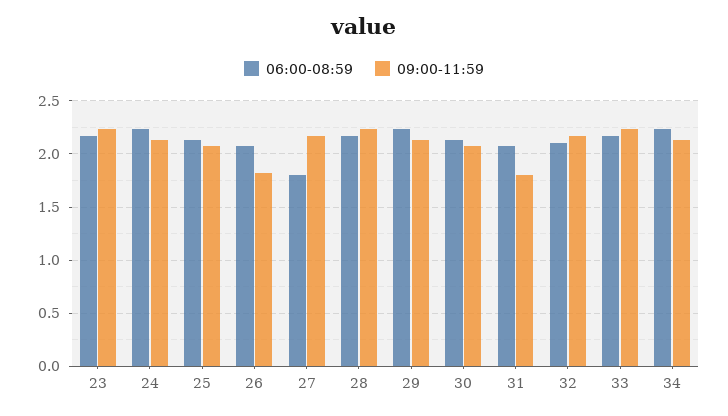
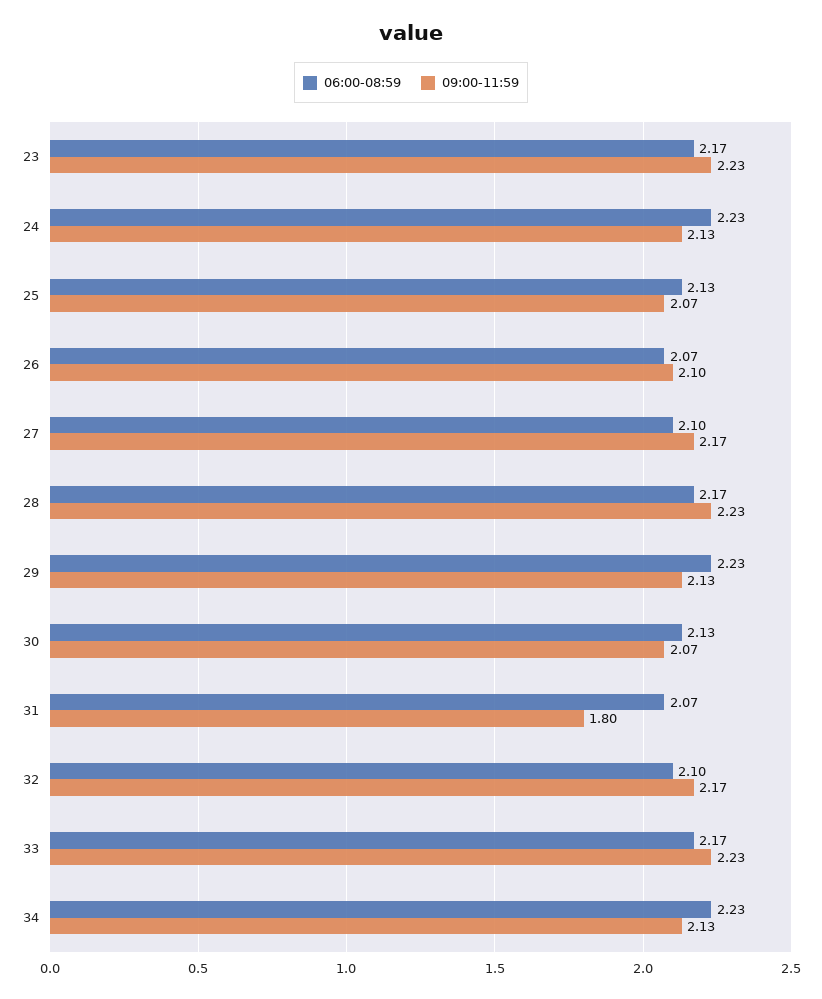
  {
    "06:00-08:59": {
      "23": 2.17,
      "24": 2.23,
      "25": 2.13,
      "26": 2.07,
-     "27": 1.8,
+     "27": 2.1,
      "28": 2.17,
      "29": 2.23,
      "30": 2.13,
      "31": 2.07,
      "32": 2.1,
      "33": 2.17,
      "34": 2.23
    },
    "09:00-11:59": {
      "23": 2.23,
      "24": 2.13,
      "25": 2.07,
-     "26": 1.8,
+     "26": 2.1,
      "27": 2.17,
      "28": 2.23,
      "29": 2.13,
      "30": 2.07,
      "31": 1.8,
      "32": 2.17,
      "33": 2.23,
      "34": 2.13
    }
  }

